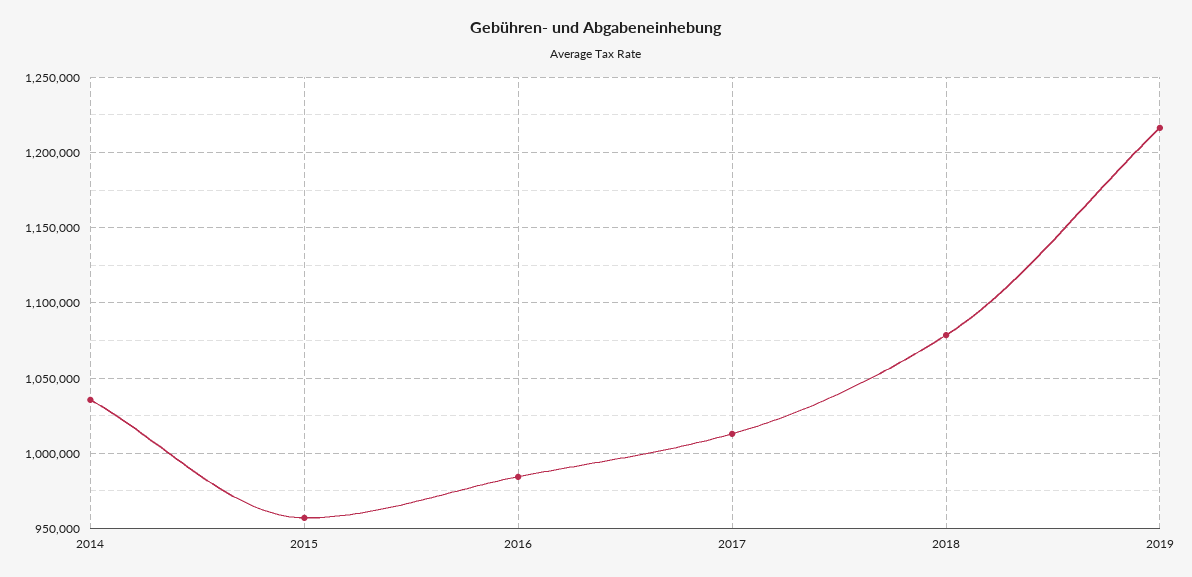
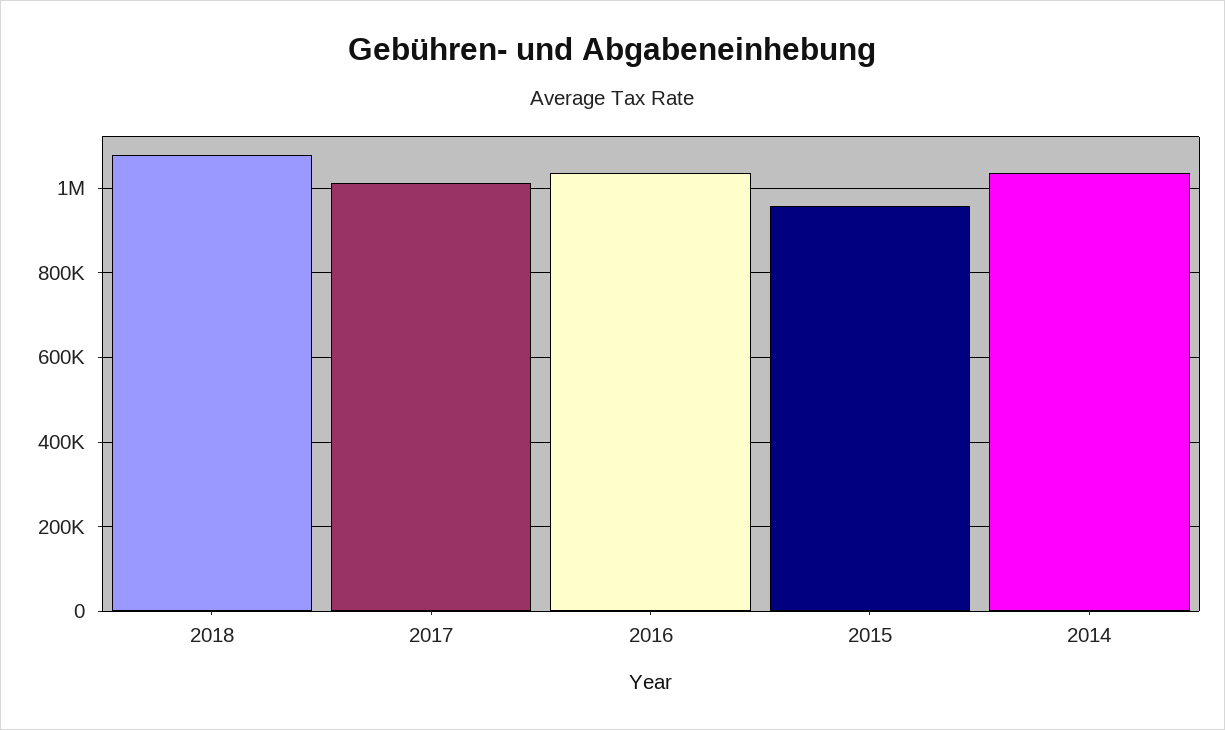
  {
    "2014": 1035000,
    "2015": 955000,
-   "2016": 985000,
+   "2016": 1040000,
    "2017": 1015000,
-   "2018": 1080000,
+   "2018": 1080000
-   "2019": 1215000
  }

